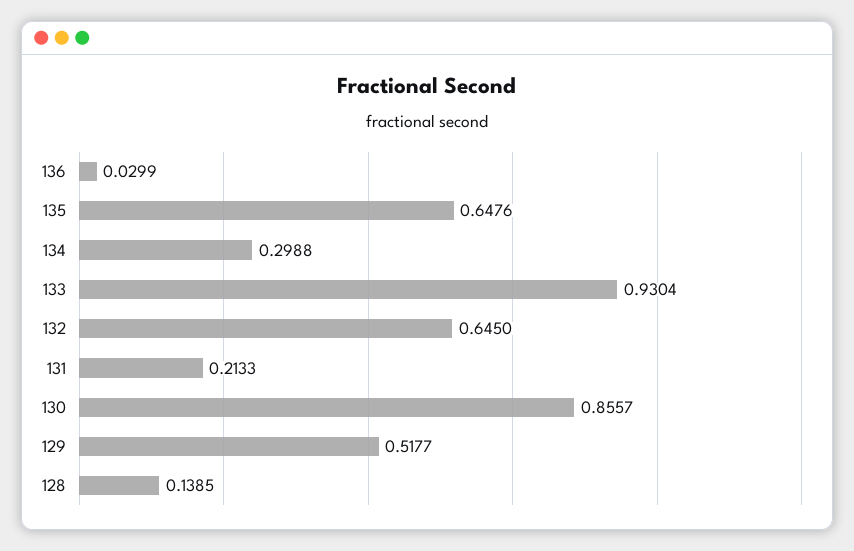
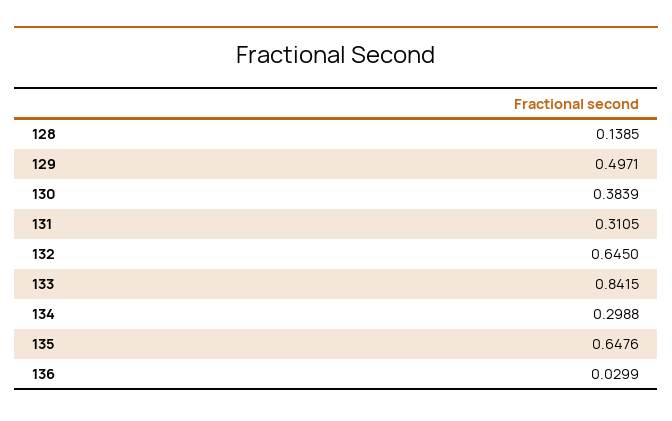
  {
    "136": 0.0299,
    "135": 0.6476,
    "134": 0.2988,
-   "133": 0.9304,
+   "133": 0.8415,
    "132": 0.645,
-   "131": 0.2133,
+   "131": 0.3105,
-   "130": 0.8557,
+   "130": 0.3839,
-   "129": 0.5177,
+   "129": 0.4971,
    "128": 0.1385
  }

